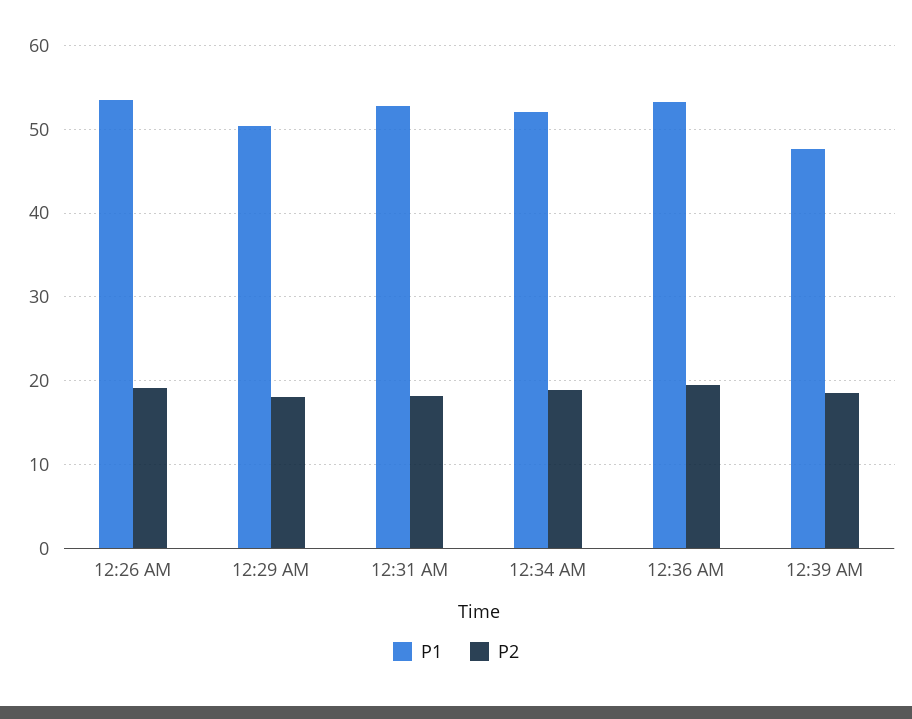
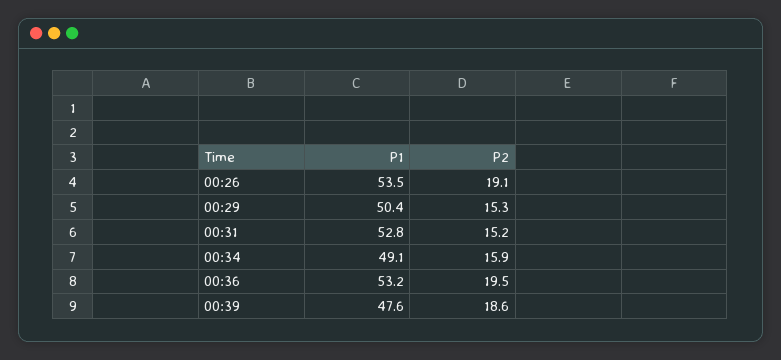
  {
    "P1": {
      "12:26 AM": 53.5,
      "12:29 AM": 50.4,
      "12:31 AM": 52.8,
-     "12:34 AM": 52,
+     "12:34 AM": 49.1,
      "12:36 AM": 53.2,
      "12:39 AM": 47.6
    },
    "P2": {
      "12:26 AM": 19.1,
-     "12:29 AM": 18,
+     "12:29 AM": 15.3,
-     "12:31 AM": 18,
+     "12:31 AM": 15.2,
-     "12:34 AM": 19,
+     "12:34 AM": 15.9,
      "12:36 AM": 19.5,
      "12:39 AM": 18.6
    }
  }

